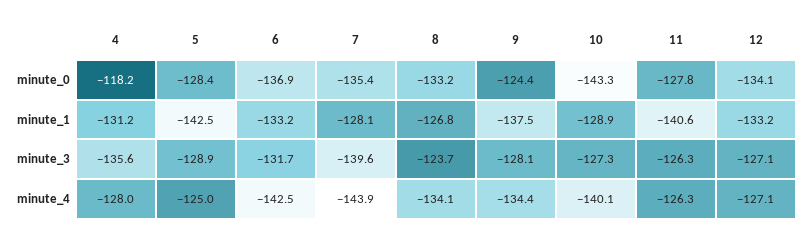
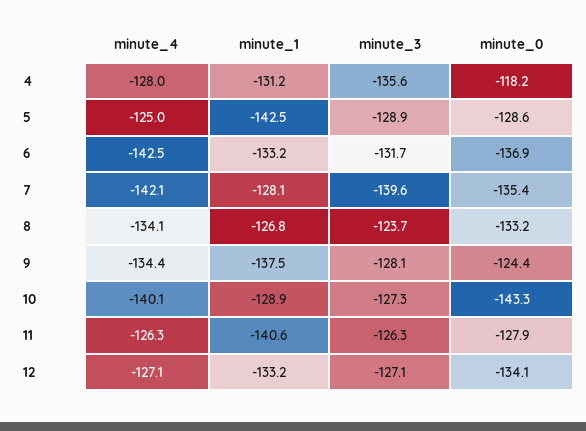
  {
    "4": {
      "minute_0": -118.2,
      "minute_1": -131.2,
      "minute_3": -135.6,
      "minute_4": -128
    },
    "5": {
-     "minute_0": -128.4,
+     "minute_0": -128.6,
      "minute_1": -142.5,
      "minute_3": -128.9,
      "minute_4": -125
    },
    "6": {
      "minute_0": -136.9,
      "minute_1": -133.2,
      "minute_3": -131.7,
      "minute_4": -142.5
    },
    "7": {
      "minute_0": -135.4,
      "minute_1": -128.1,
      "minute_3": -139.6,
-     "minute_4": -143.9
+     "minute_4": -142.1
    },
    "8": {
      "minute_0": -133.2,
      "minute_1": -126.8,
      "minute_3": -123.7,
      "minute_4": -134.1
    },
    "9": {
      "minute_0": -124.4,
      "minute_1": -137.5,
      "minute_3": -128.1,
      "minute_4": -134.4
    },
    "10": {
      "minute_0": -143.3,
      "minute_1": -128.9,
      "minute_3": -127.3,
      "minute_4": -140.1
    },
    "11": {
-     "minute_0": -127.8,
+     "minute_0": -127.9,
      "minute_1": -140.6,
      "minute_3": -126.3,
      "minute_4": -126.3
    },
    "12": {
      "minute_0": -134.1,
      "minute_1": -133.2,
      "minute_3": -127.1,
      "minute_4": -127.1
    }
  }

